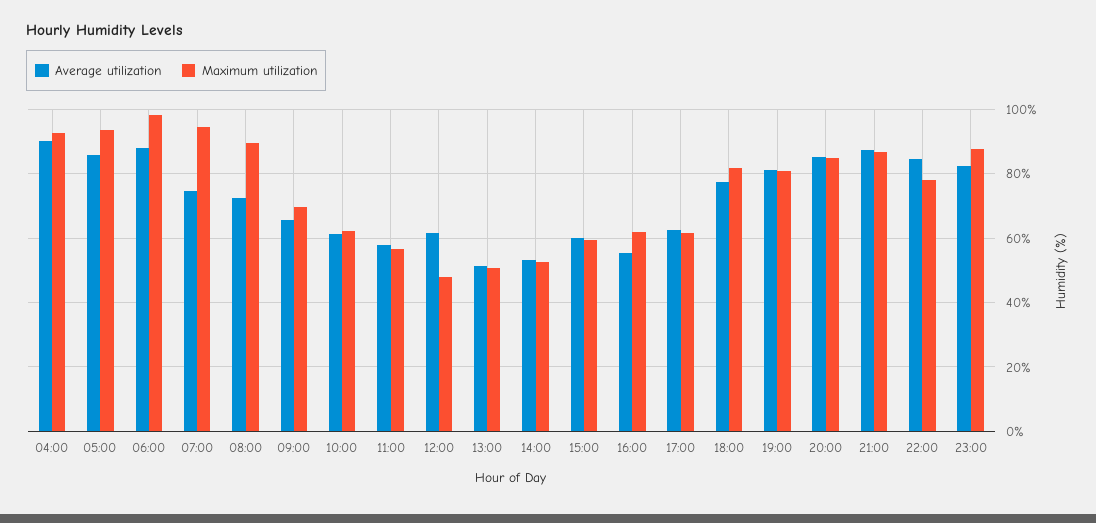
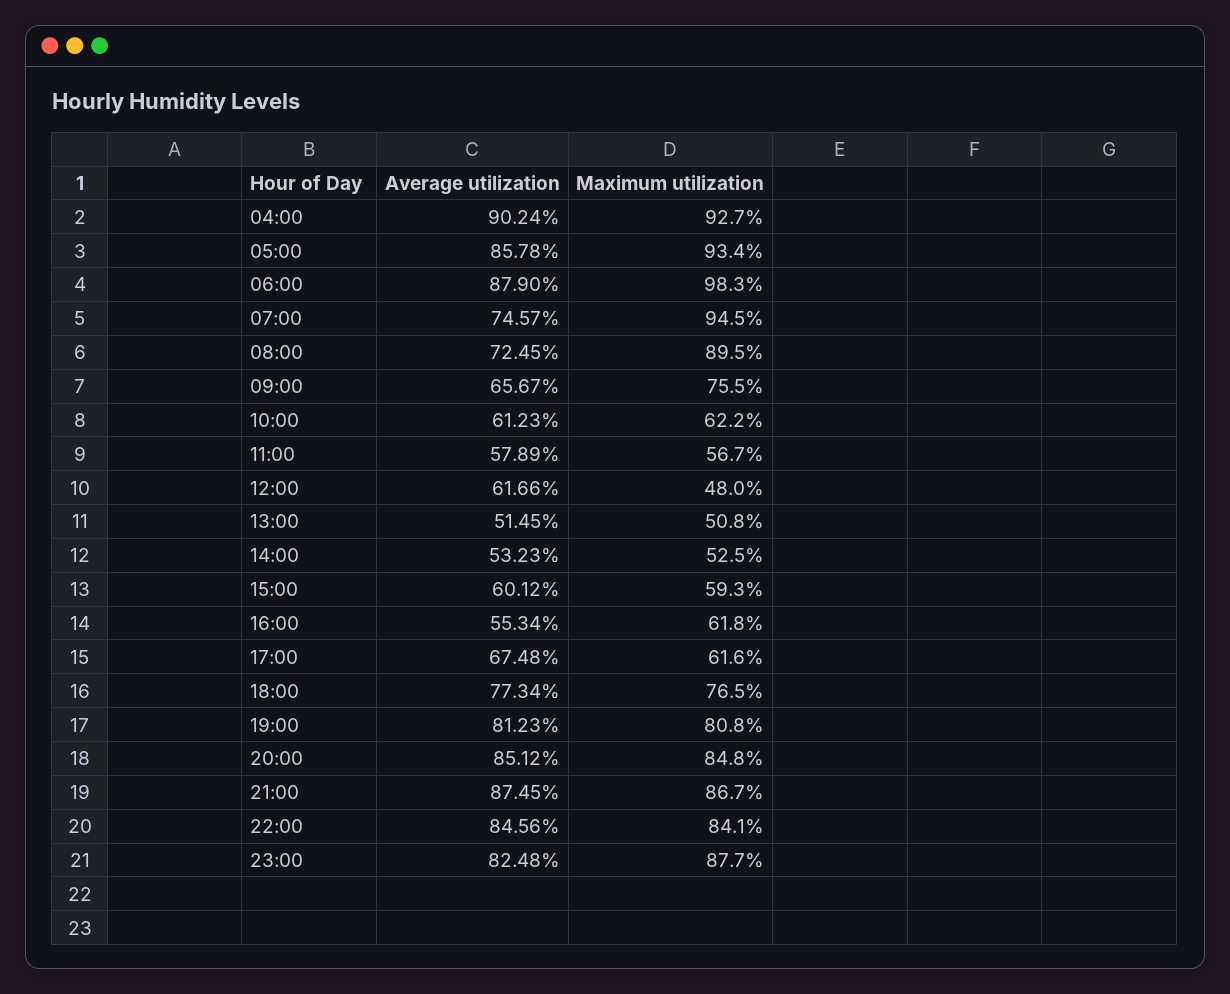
  {
    "Average utilization": {
      "04:00": 90.24,
      "05:00": 85.78,
      "06:00": 87.9,
      "07:00": 74.57,
      "08:00": 72.45,
      "09:00": 65.67,
      "10:00": 61.23,
      "11:00": 57.89,
      "12:00": 61.66,
      "13:00": 51.45,
      "14:00": 53.23,
      "15:00": 60.12,
      "16:00": 55.34,
-     "17:00": 62,
+     "17:00": 67.48,
      "18:00": 77.34,
      "19:00": 81.23,
      "20:00": 85.12,
      "21:00": 87.45,
      "22:00": 84.56,
      "23:00": 82.48
    },
    "Maximum utilization": {
      "04:00": 92.7,
      "05:00": 93.4,
      "06:00": 98.3,
      "07:00": 94.5,
      "08:00": 89.5,
-     "09:00": 70,
+     "09:00": 75.5,
      "10:00": 62.2,
      "11:00": 56.7,
      "12:00": 48,
      "13:00": 50.8,
      "14:00": 52.5,
      "15:00": 59.3,
      "16:00": 61.8,
      "17:00": 61.6,
-     "18:00": 82,
+     "18:00": 76.5,
      "19:00": 80.8,
      "20:00": 84.8,
      "21:00": 86.7,
-     "22:00": 78,
+     "22:00": 84.1,
      "23:00": 87.7
    }
  }

